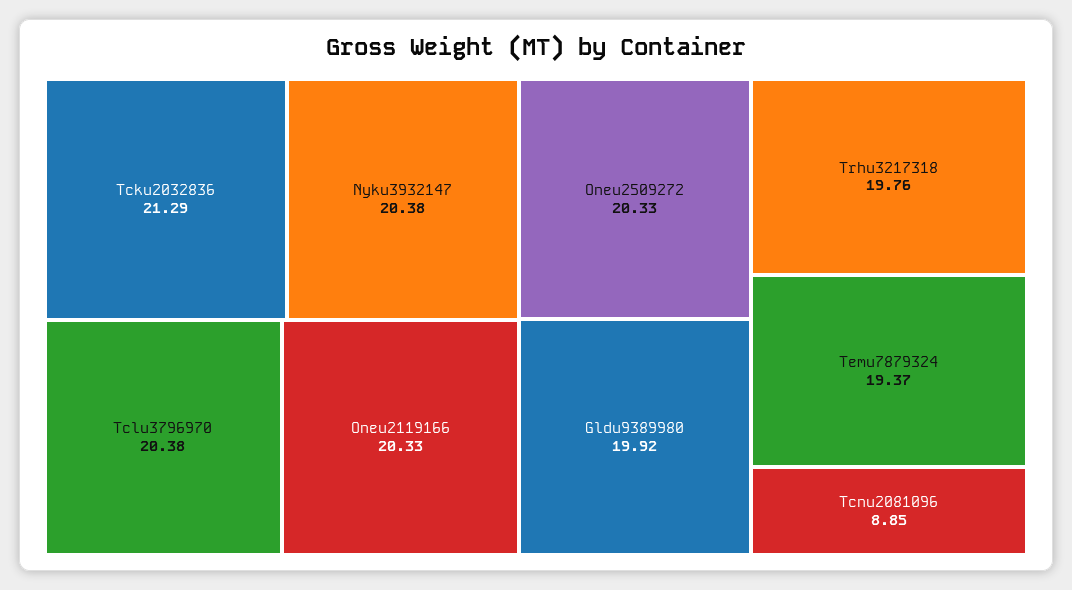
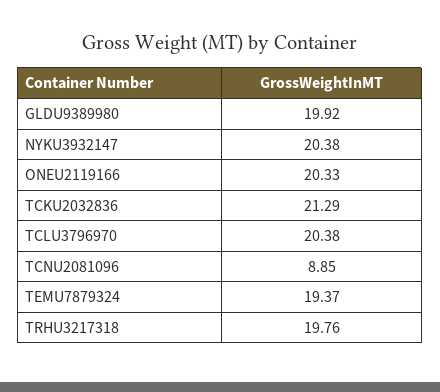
  {
    "Tcku2032836": 21.29,
    "Nyku3932147": 20.38,
    "Tclu3796970": 20.38,
    "Oneu2119166": 20.33,
-   "Oneu2509272": 20.33,
    "Gldu9389980": 19.92,
    "Trhu3217318": 19.76,
    "Temu7879324": 19.37,
    "Tcnu2081096": 8.85
  }

